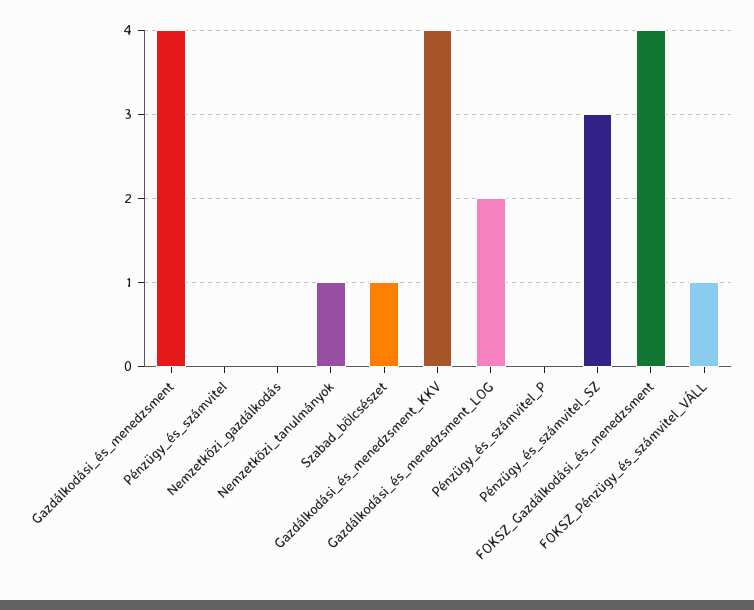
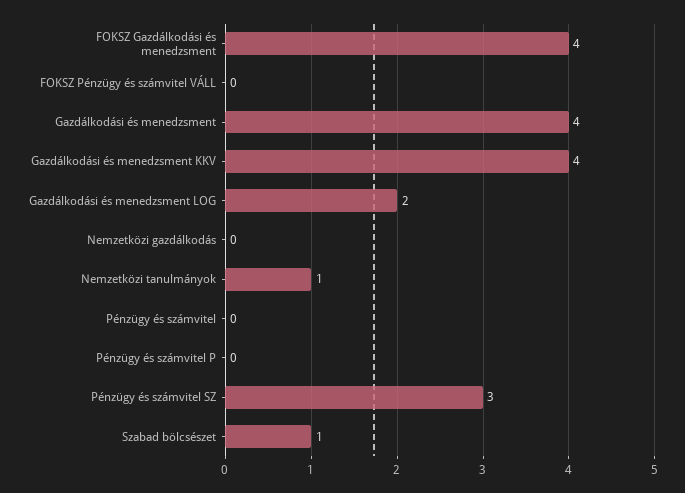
  {
    "Gazdálkodási_és_menedzsment": 4,
    "Pénzügy_és_számvitel": 0,
    "Nemzetközi_gazdálkodás": 0,
    "Nemzetközi_tanulmányok": 1,
    "Szabad_bölcsészet": 1,
    "Gazdálkodási_és_menedzsment_KKV": 4,
    "Gazdálkodási_és_menedzsment_LOG": 2,
    "Pénzügy_és_számvitel_P": 0,
    "Pénzügy_és_számvitel_SZ": 3,
    "FOKSZ_Gazdálkodási_és_menedzsment": 4,
-   "FOKSZ_Pénzügy_és_számvitel_VÁLL": 1
+   "FOKSZ_Pénzügy_és_számvitel_VÁLL": 0
  }

